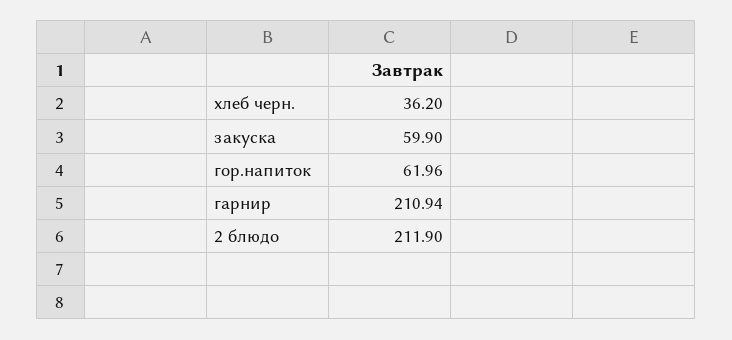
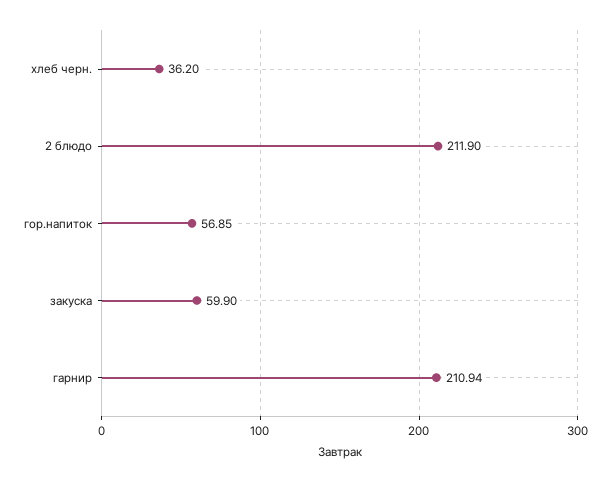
  {
    "хлеб черн.": 36.2,
    "закуска": 59.9,
-   "гор.напиток": 61.96,
+   "гор.напиток": 56.85,
    "гарнир": 210.94,
    "2 блюдо": 211.9
  }

